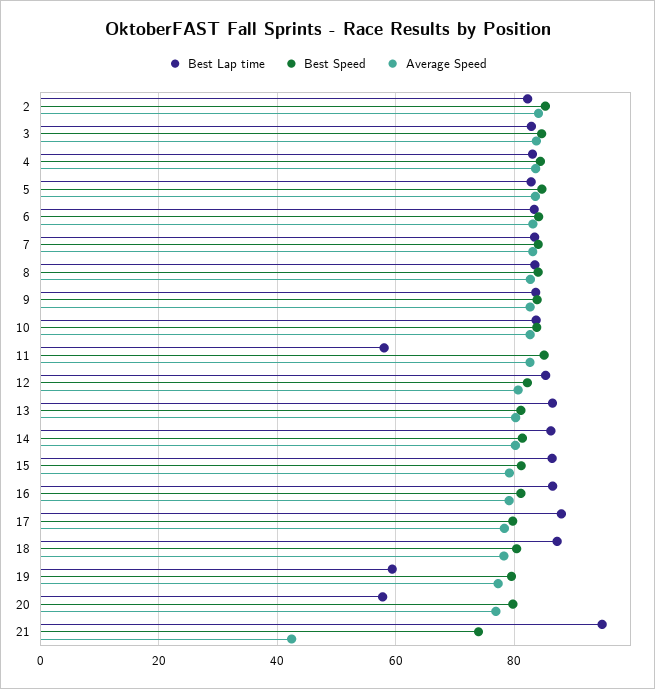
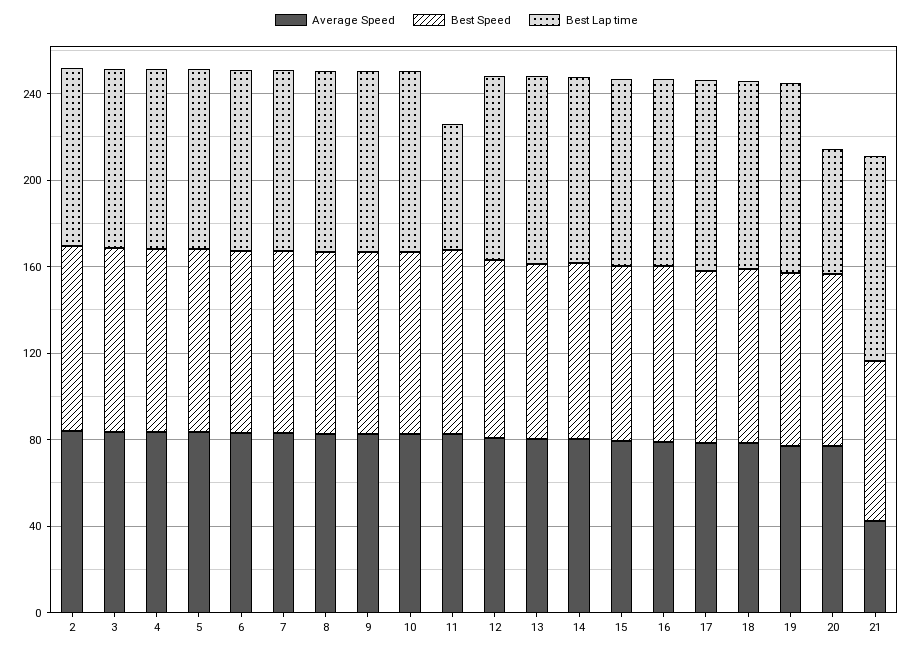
  {
    "Best Lap time": {
      "2": 82,
      "3": 82,
      "4": 84,
      "5": 82,
      "6": 84,
      "7": 84,
      "8": 84,
      "9": 84,
      "10": 84,
      "11": 58,
      "12": 86,
      "13": 86,
      "14": 86,
      "15": 86,
      "16": 86,
      "17": 88,
      "18": 88,
-     "19": 60,
+     "19": 90,
      "20": 58,
      "21": 94
    },
    "Best Speed": {
      "2": 86,
      "3": 84,
      "4": 84,
      "5": 84,
      "6": 84,
      "7": 84,
      "8": 84,
      "9": 84,
      "10": 84,
      "11": 86,
      "12": 82,
      "13": 82,
      "14": 82,
      "15": 82,
      "16": 82,
      "17": 80,
      "18": 80,
      "19": 80,
      "20": 80,
      "21": 74
    },
    "Average Speed": {
      "2": 84,
      "3": 84,
      "4": 84,
      "5": 84,
      "6": 84,
      "7": 84,
      "8": 82,
      "9": 82,
      "10": 82,
      "11": 82,
      "12": 80,
      "13": 80,
      "14": 80,
      "15": 80,
      "16": 80,
      "17": 78,
      "18": 78,
      "19": 78,
      "20": 76,
      "21": 42
    }
  }

